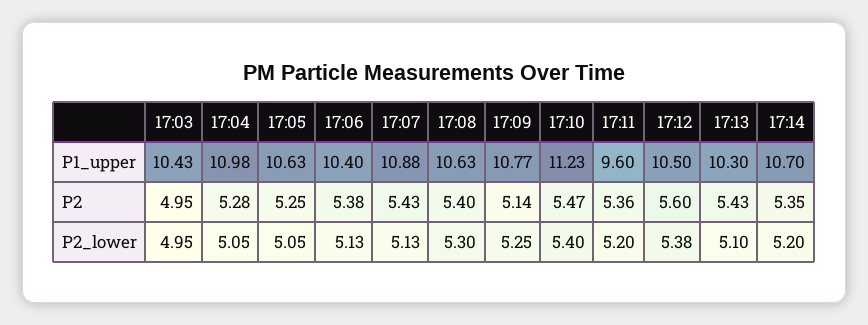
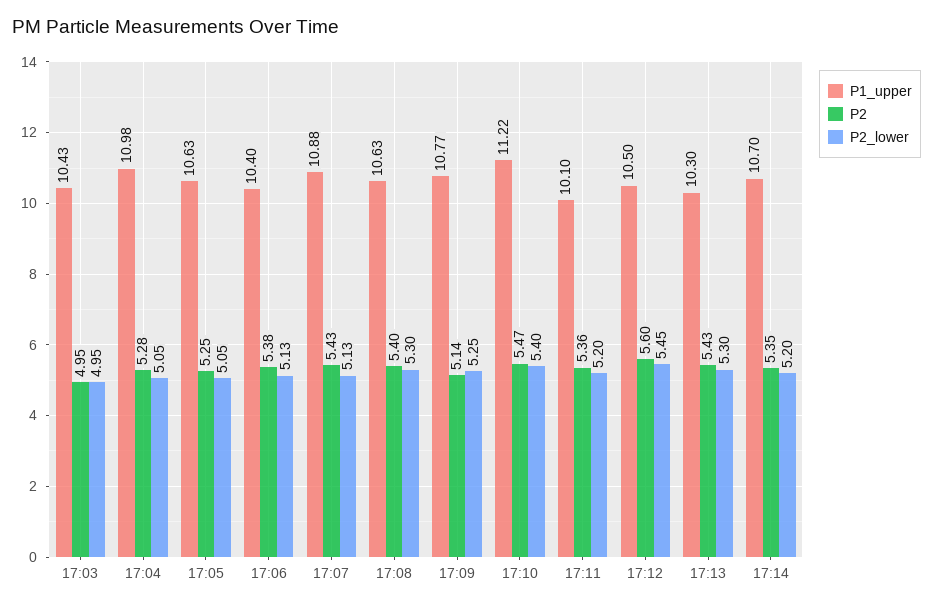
  {
    "P1_upper": {
      "17:03": 10.43,
      "17:04": 10.98,
      "17:05": 10.63,
      "17:06": 10.4,
      "17:07": 10.88,
      "17:08": 10.63,
      "17:09": 10.77,
-     "17:10": 11.23,
+     "17:10": 11.22,
-     "17:11": 9.6,
+     "17:11": 10.1,
      "17:12": 10.5,
      "17:13": 10.3,
      "17:14": 10.7
    },
    "P2": {
      "17:03": 4.95,
      "17:04": 5.28,
      "17:05": 5.25,
      "17:06": 5.38,
      "17:07": 5.43,
      "17:08": 5.4,
      "17:09": 5.14,
      "17:10": 5.47,
      "17:11": 5.36,
      "17:12": 5.6,
      "17:13": 5.43,
      "17:14": 5.35
    },
    "P2_lower": {
      "17:03": 4.95,
      "17:04": 5.05,
      "17:05": 5.05,
      "17:06": 5.13,
      "17:07": 5.13,
      "17:08": 5.3,
      "17:09": 5.25,
      "17:10": 5.4,
      "17:11": 5.2,
-     "17:12": 5.38,
+     "17:12": 5.45,
-     "17:13": 5.1,
+     "17:13": 5.3,
      "17:14": 5.2
    }
  }

